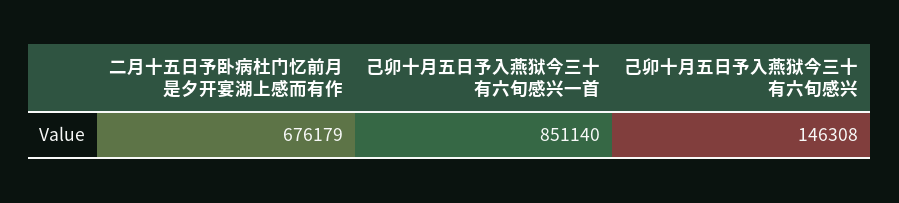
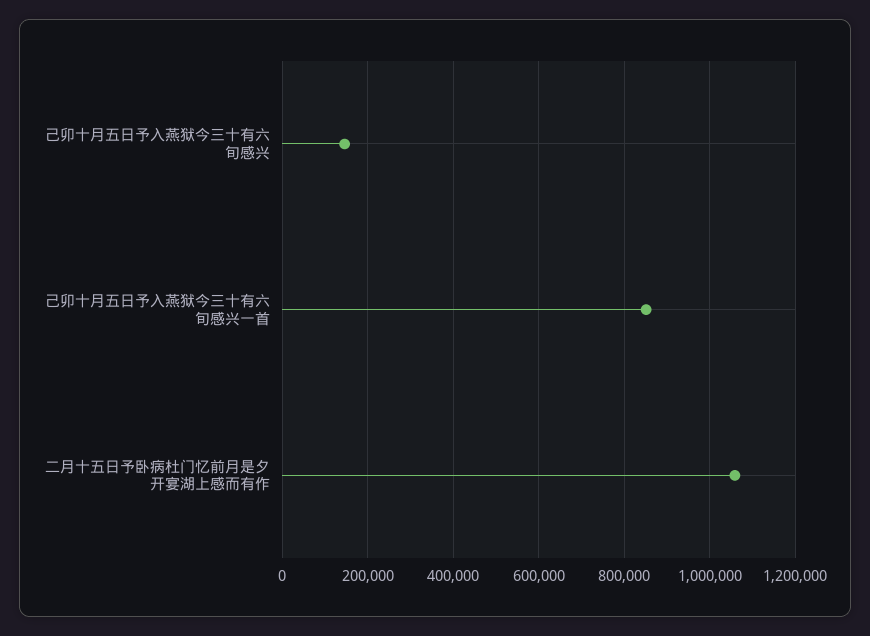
  {
-   "二月十五日予卧病杜门忆前月是夕开宴湖上感而有作": 676179,
+   "二月十五日予卧病杜门忆前月是夕开宴湖上感而有作": 1060000,
    "己卯十月五日予入燕狱今三十有六旬感兴一首": 851140,
    "己卯十月五日予入燕狱今三十有六旬感兴": 146308
  }

